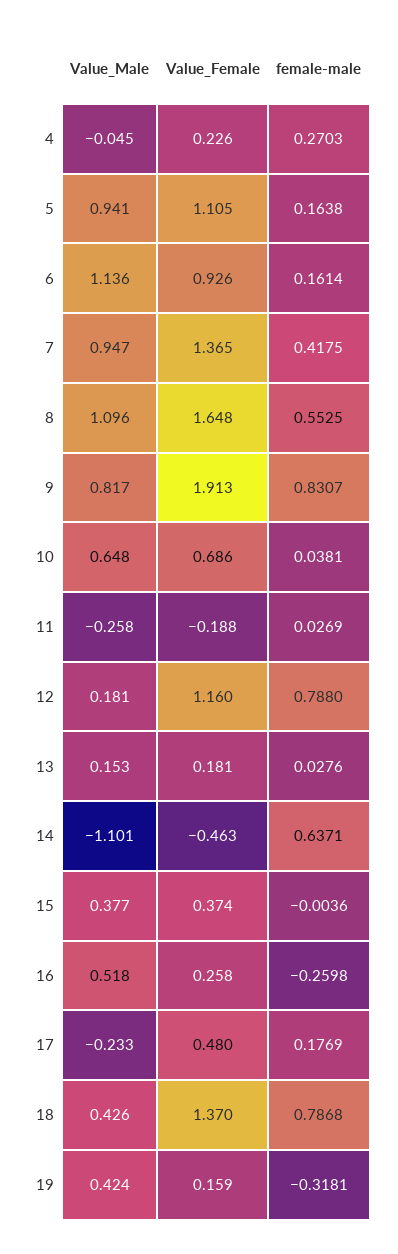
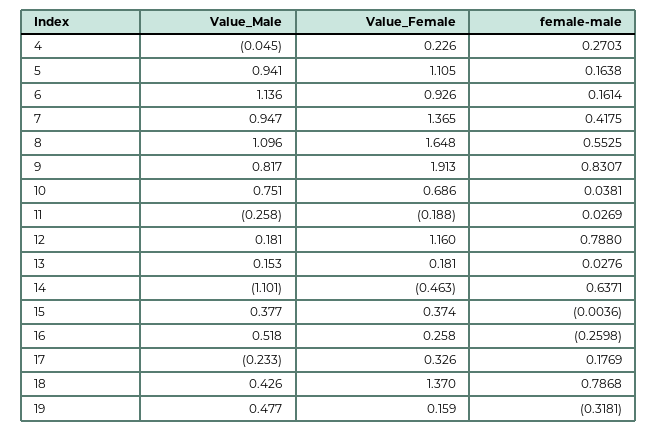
  {
    "Value_Male": {
      "4": -0.045,
      "5": 0.941,
      "6": 1.136,
      "7": 0.947,
      "8": 1.096,
      "9": 0.817,
-     "10": 0.648,
+     "10": 0.751,
      "11": -0.258,
      "12": 0.181,
      "13": 0.153,
      "14": -1.101,
      "15": 0.377,
      "16": 0.518,
      "17": -0.233,
      "18": 0.426,
-     "19": 0.424
+     "19": 0.477
    },
    "Value_Female": {
      "4": 0.226,
      "5": 1.105,
      "6": 0.926,
      "7": 1.365,
      "8": 1.648,
      "9": 1.913,
      "10": 0.686,
      "11": -0.188,
      "12": 1.16,
      "13": 0.181,
      "14": -0.463,
      "15": 0.374,
      "16": 0.258,
-     "17": 0.48,
+     "17": 0.326,
      "18": 1.37,
      "19": 0.159
    },
    "female-male": {
      "4": 0.2703,
      "5": 0.1638,
      "6": 0.1614,
      "7": 0.4175,
      "8": 0.5525,
      "9": 0.8307,
      "10": 0.0381,
      "11": 0.0269,
      "12": 0.788,
      "13": 0.0276,
      "14": 0.6371,
      "15": -0.0036,
      "16": -0.2598,
      "17": 0.1769,
      "18": 0.7868,
      "19": -0.3181
    }
  }

